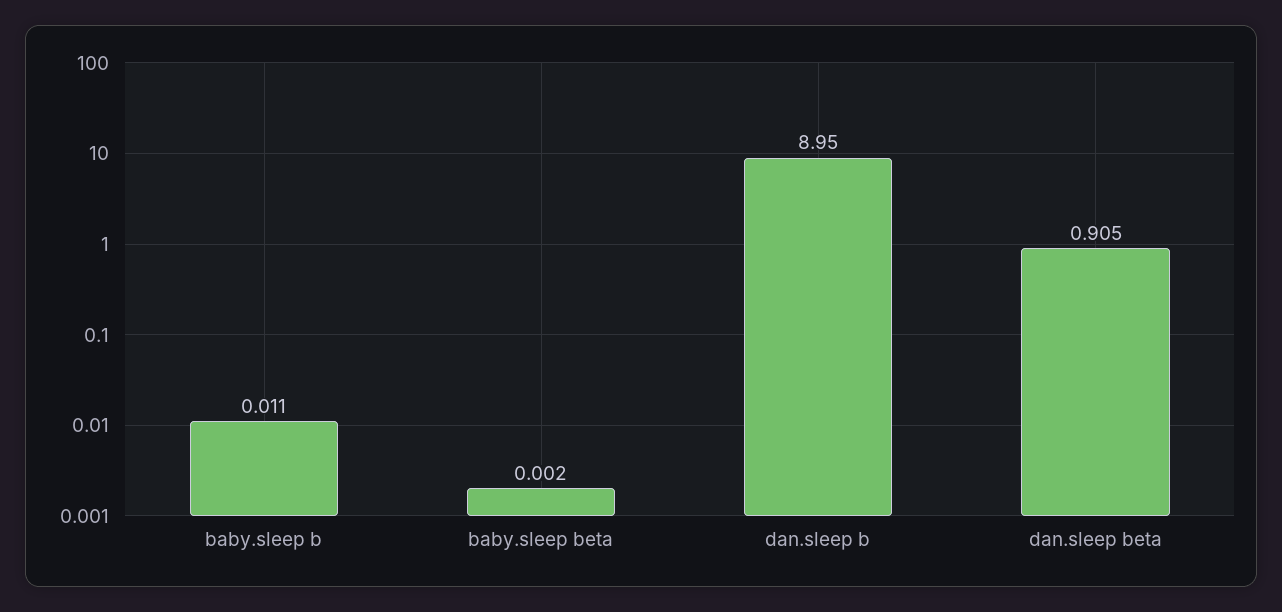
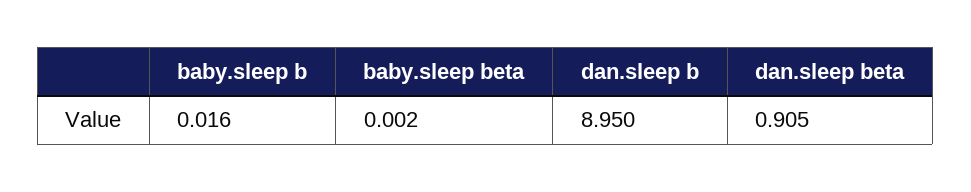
  {
-   "baby.sleep b": 0.011,
+   "baby.sleep b": 0.016,
    "baby.sleep beta": 0.002,
    "dan.sleep b": 8.95,
    "dan.sleep beta": 0.905
  }

